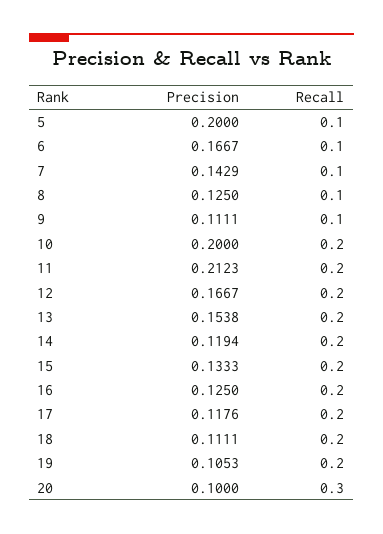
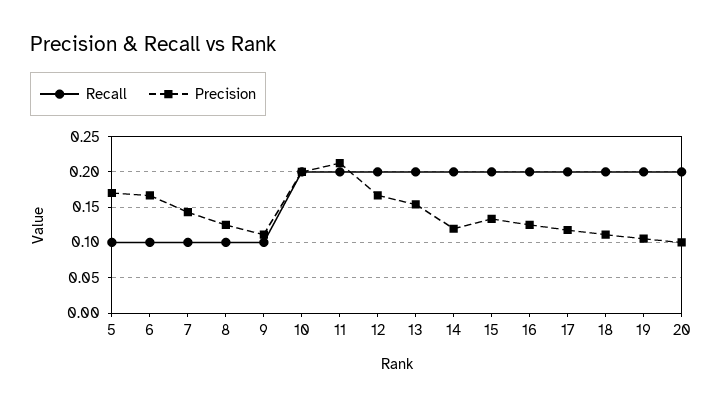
  {
    "Precision": {
-     "5": 0.2,
+     "5": 0.17,
      "6": 0.1667,
      "7": 0.1429,
      "8": 0.125,
      "9": 0.1111,
      "10": 0.2,
      "11": 0.2123,
      "12": 0.1667,
      "13": 0.1538,
      "14": 0.1194,
      "15": 0.1333,
      "16": 0.125,
      "17": 0.1176,
      "18": 0.1111,
      "19": 0.1053,
      "20": 0.1
    },
    "Recall": {
      "5": 0.1,
      "6": 0.1,
      "7": 0.1,
      "8": 0.1,
      "9": 0.1,
      "10": 0.2,
      "11": 0.2,
      "12": 0.2,
      "13": 0.2,
      "14": 0.2,
      "15": 0.2,
      "16": 0.2,
      "17": 0.2,
      "18": 0.2,
      "19": 0.2,
-     "20": 0.3
+     "20": 0.2
    }
  }

